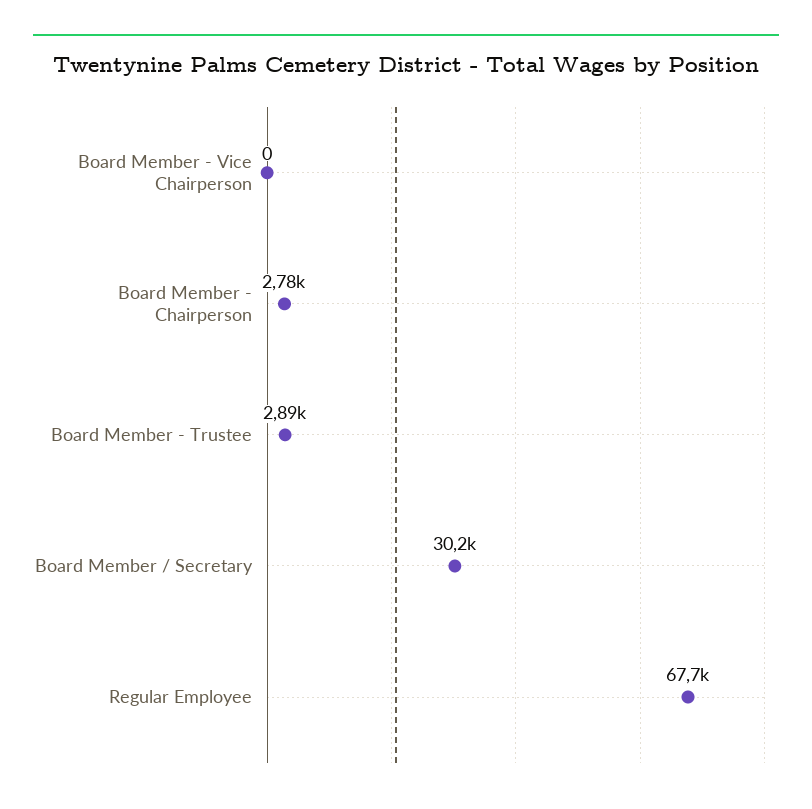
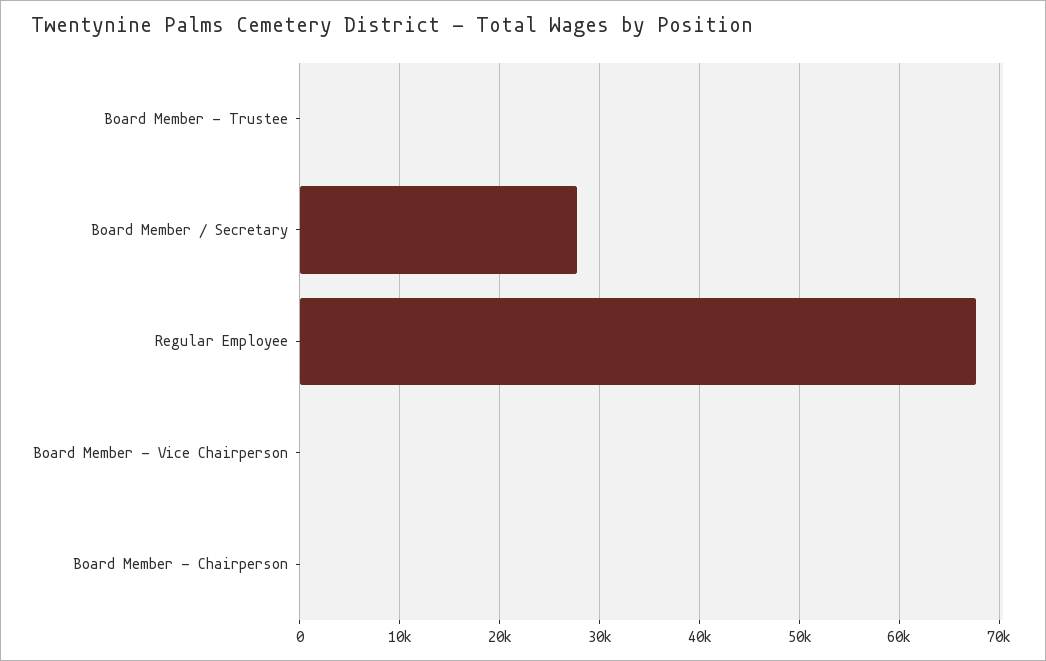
  {
    "Board Member - Vice Chairperson": 0,
-   "Board Member - Chairperson": 2780,
+   "Board Member - Chairperson": 0,
-   "Board Member - Trustee": 2890,
+   "Board Member - Trustee": 0,
-   "Board Member / Secretary": 30200,
+   "Board Member / Secretary": 28000,
    "Regular Employee": 67700
  }

